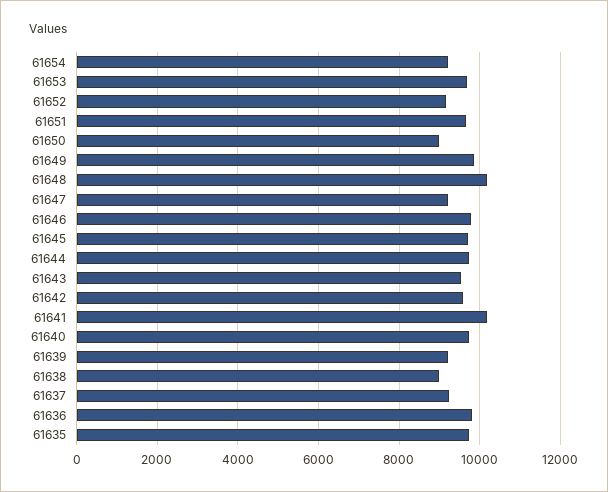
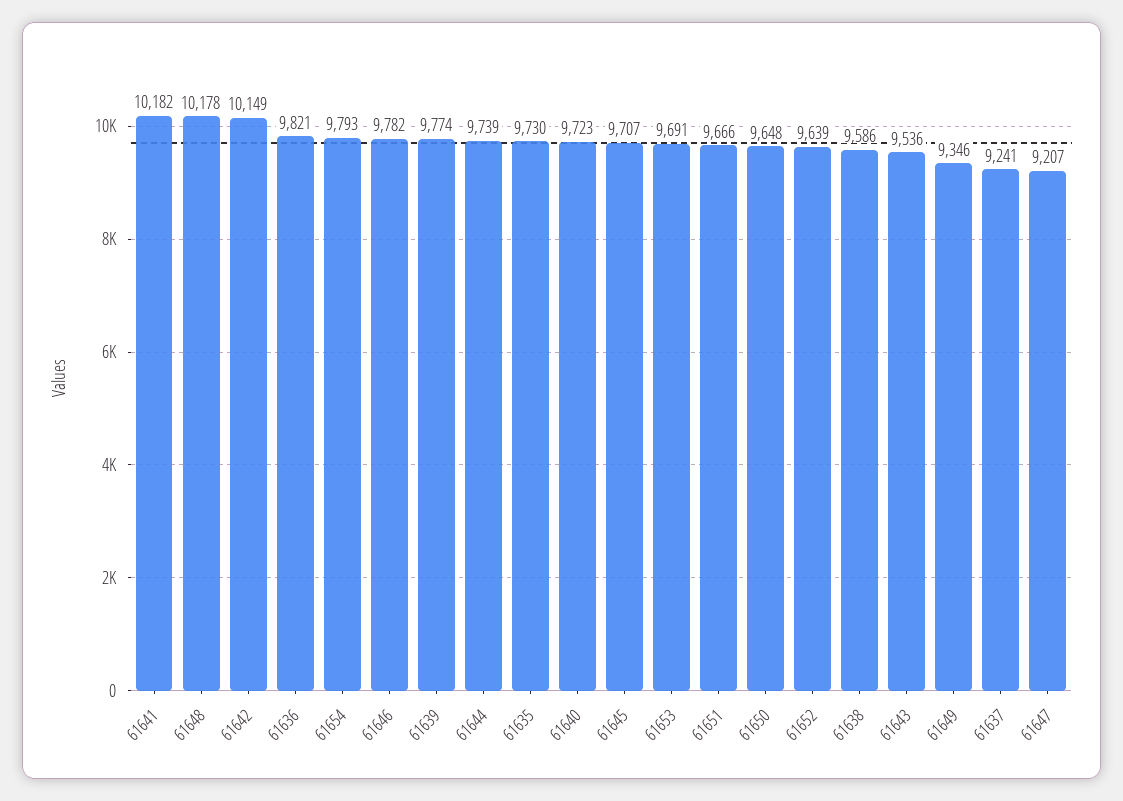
  {
-   "61654": 9200,
+   "61654": 9793,
    "61653": 9691,
-   "61652": 9200,
+   "61652": 9639,
    "61651": 9666,
-   "61650": 9000,
+   "61650": 9648,
-   "61649": 9800,
+   "61649": 9346,
    "61648": 10178,
    "61647": 9207,
    "61646": 9782,
    "61645": 9707,
    "61644": 9739,
    "61643": 9536,
-   "61642": 9600,
+   "61642": 10149,
    "61641": 10182,
    "61640": 9723,
-   "61639": 9200,
+   "61639": 9774,
-   "61638": 9000,
+   "61638": 9586,
    "61637": 9241,
    "61636": 9821,
    "61635": 9730
  }

